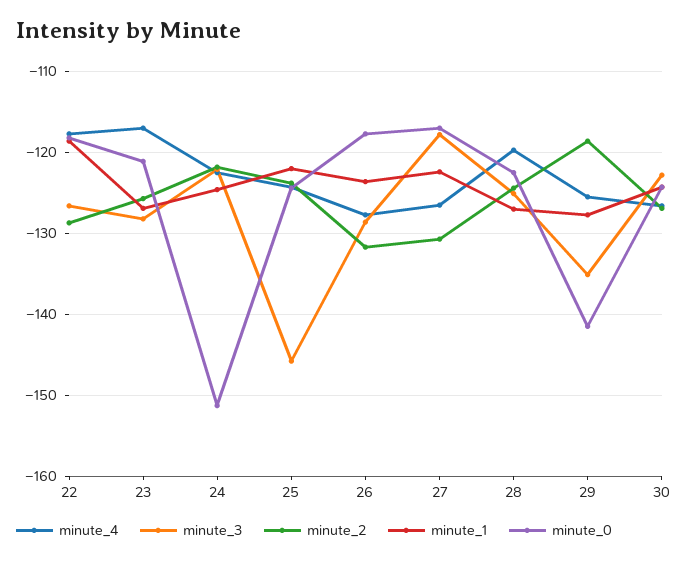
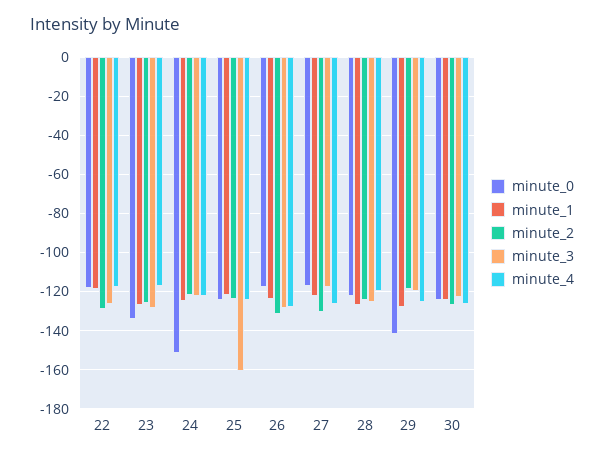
  {
    "minute_4": {
      "22": -118,
      "23": -117,
      "24": -123,
      "25": -124,
      "26": -128,
      "27": -127,
      "28": -120,
      "29": -126,
      "30": -127
    },
    "minute_3": {
      "22": -127,
      "23": -128,
      "24": -122,
-     "25": -146,
+     "25": -160,
      "26": -129,
      "27": -118,
      "28": -125,
-     "29": -135,
+     "29": -120,
      "30": -123
    },
    "minute_2": {
      "22": -129,
      "23": -126,
      "24": -122,
      "25": -124,
      "26": -132,
      "27": -131,
      "28": -124,
      "29": -119,
      "30": -127
    },
    "minute_1": {
      "22": -119,
      "23": -127,
      "24": -125,
      "25": -122,
      "26": -124,
      "27": -122,
      "28": -127,
      "29": -128,
      "30": -124
    },
    "minute_0": {
      "22": -118,
-     "23": -121,
+     "23": -135,
      "24": -151,
      "25": -124,
      "26": -118,
      "27": -117,
      "28": -123,
      "29": -142,
      "30": -124
    }
  }

